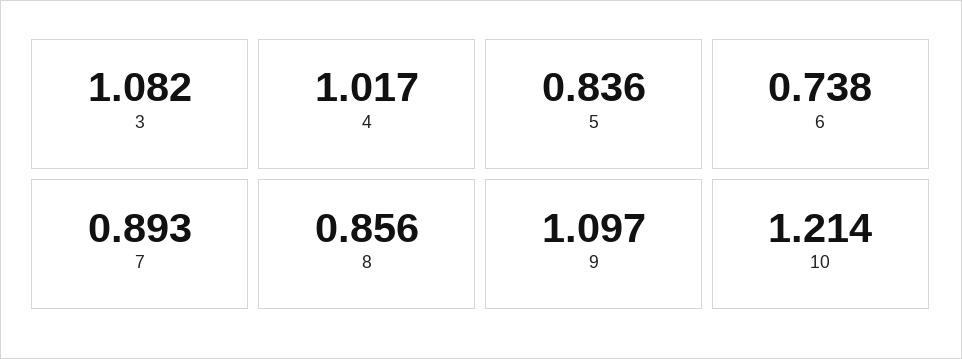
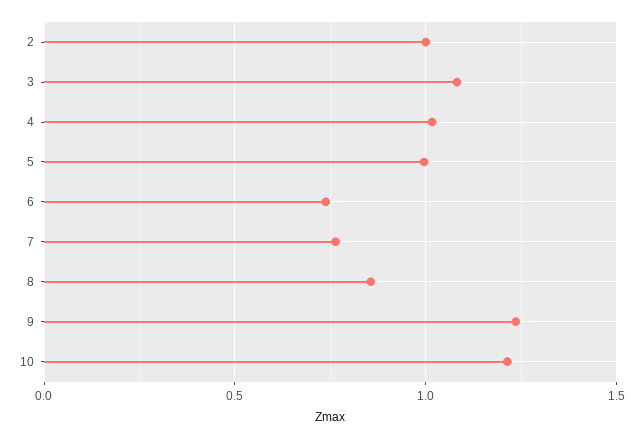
  {
    "3": 1.082,
    "4": 1.017,
-   "5": 0.836,
+   "5": 1,
    "6": 0.738,
-   "7": 0.893,
+   "7": 0.75,
    "8": 0.856,
-   "9": 1.097,
+   "9": 1.25,
-   "10": 1.214
+   "10": 1.214,
+   "2": 1
  }

